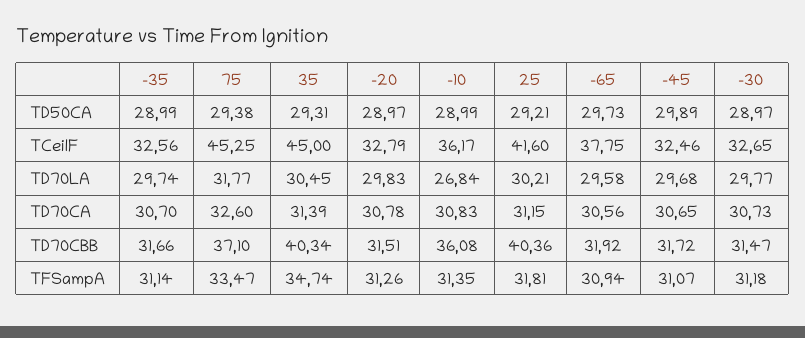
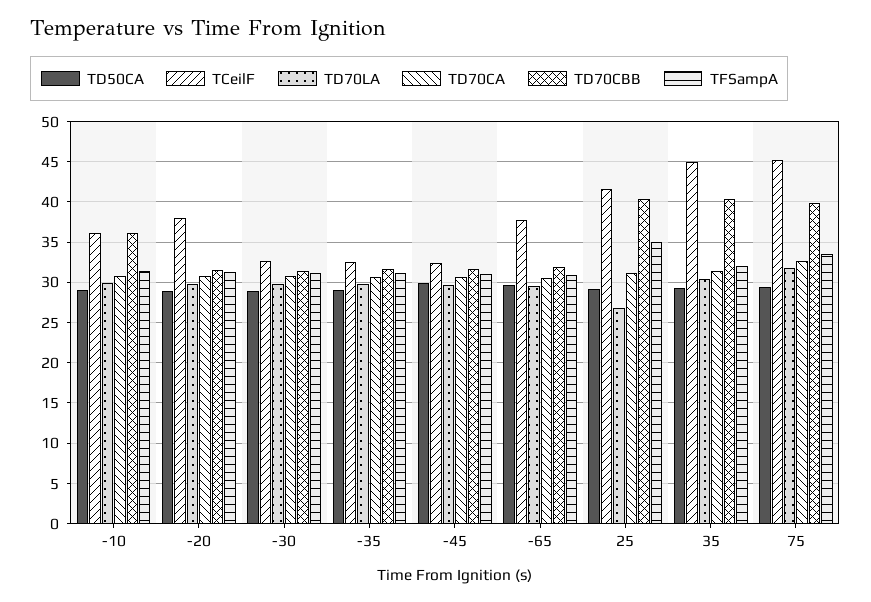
  {
    "TD50CA": {
      "-35": 28.99,
      "75": 29.38,
      "35": 29.31,
      "-20": 28.97,
      "-10": 28.99,
      "25": 29.21,
      "-65": 29.73,
      "-45": 29.89,
      "-30": 28.97
    },
    "TCeilF": {
      "-35": 32.56,
      "75": 45.25,
      "35": 45,
-     "-20": 32.79,
+     "-20": 38,
      "-10": 36.17,
      "25": 41.6,
      "-65": 37.75,
      "-45": 32.46,
      "-30": 32.65
    },
    "TD70LA": {
      "-35": 29.74,
      "75": 31.77,
      "35": 30.45,
      "-20": 29.83,
-     "-10": 26.84,
+     "-10": 30,
-     "25": 30.21,
+     "25": 27,
      "-65": 29.58,
      "-45": 29.68,
      "-30": 29.77
    },
    "TD70CA": {
      "-35": 30.7,
      "75": 32.6,
      "35": 31.39,
      "-20": 30.78,
      "-10": 30.83,
      "25": 31.15,
      "-65": 30.56,
      "-45": 30.65,
      "-30": 30.73
    },
    "TD70CBB": {
      "-35": 31.66,
-     "75": 37.1,
+     "75": 40,
      "35": 40.34,
      "-20": 31.51,
      "-10": 36.08,
      "25": 40.36,
      "-65": 31.92,
      "-45": 31.72,
      "-30": 31.47
    },
    "TFSampA": {
      "-35": 31.14,
      "75": 33.47,
-     "35": 34.74,
+     "35": 32,
      "-20": 31.26,
      "-10": 31.35,
-     "25": 31.81,
+     "25": 35,
      "-65": 30.94,
      "-45": 31.07,
      "-30": 31.18
    }
  }

